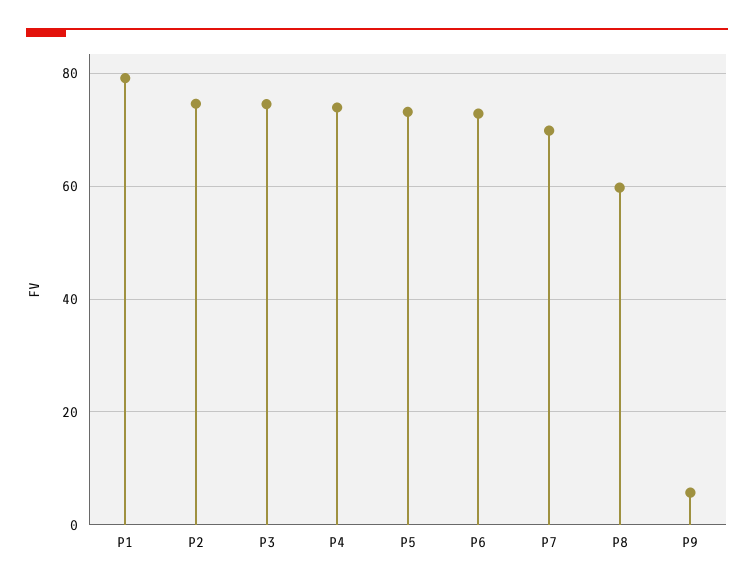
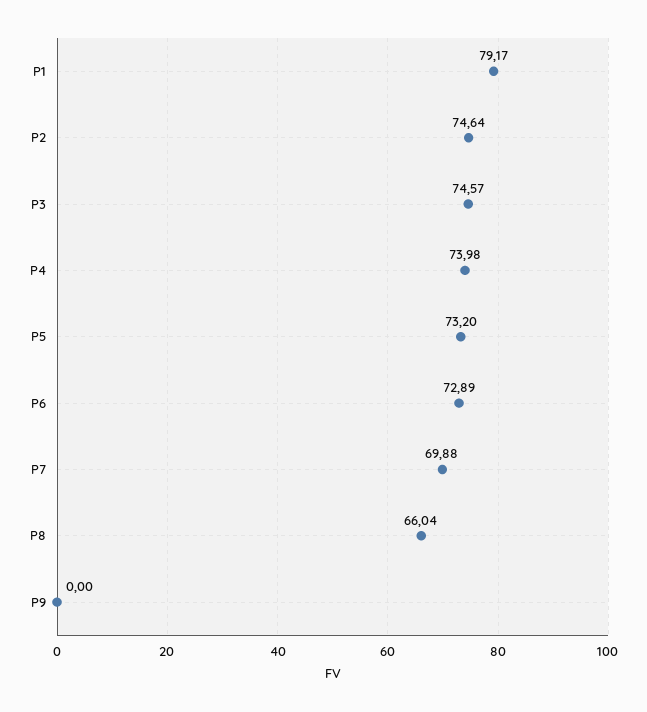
  {
    "P1": 79.17,
    "P2": 74.64,
    "P3": 74.57,
    "P4": 73.98,
    "P5": 73.2,
    "P6": 72.89,
    "P7": 69.88,
-   "P8": 60,
+   "P8": 66.04,
-   "P9": 6
+   "P9": 0
  }

